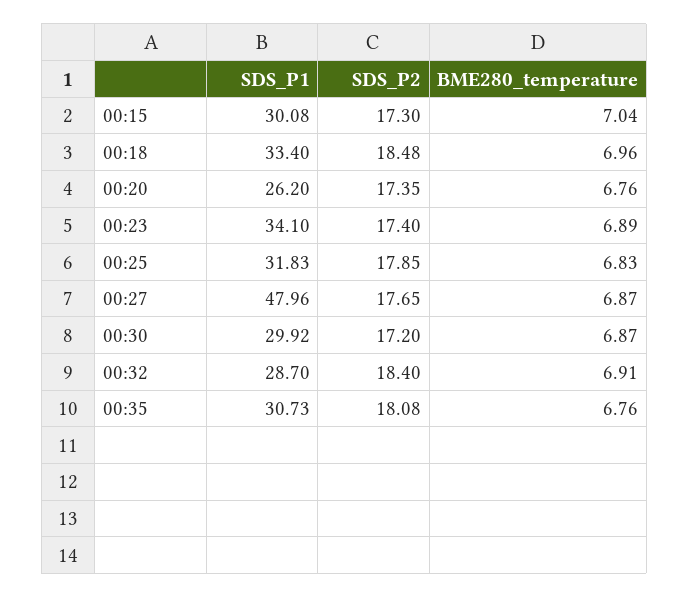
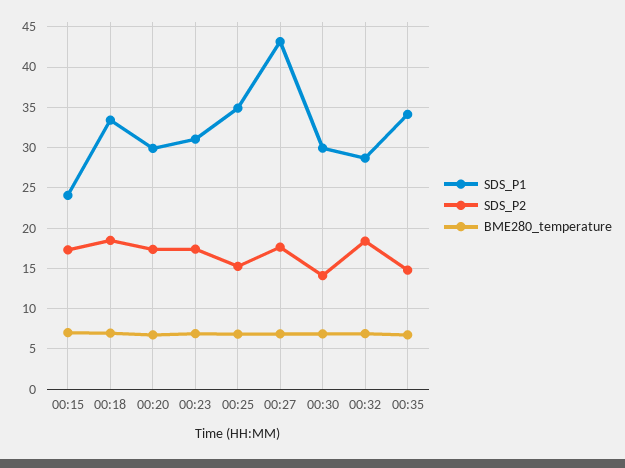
  {
    "SDS_P1": {
-     "00:15": 30.08,
+     "00:15": 24,
      "00:18": 33.4,
-     "00:20": 26.2,
+     "00:20": 30,
-     "00:23": 34.1,
+     "00:23": 31,
-     "00:25": 31.83,
+     "00:25": 35,
-     "00:27": 47.96,
+     "00:27": 43,
      "00:30": 29.92,
      "00:32": 28.7,
-     "00:35": 30.73
+     "00:35": 34
    },
    "SDS_P2": {
      "00:15": 17.3,
      "00:18": 18.48,
      "00:20": 17.35,
      "00:23": 17.4,
-     "00:25": 17.85,
+     "00:25": 15,
      "00:27": 17.65,
-     "00:30": 17.2,
+     "00:30": 14,
      "00:32": 18.4,
-     "00:35": 18.08
+     "00:35": 15
    },
    "BME280_temperature": {
      "00:15": 7.04,
      "00:18": 6.96,
      "00:20": 6.76,
      "00:23": 6.89,
      "00:25": 6.83,
      "00:27": 6.87,
      "00:30": 6.87,
      "00:32": 6.91,
      "00:35": 6.76
    }
  }

